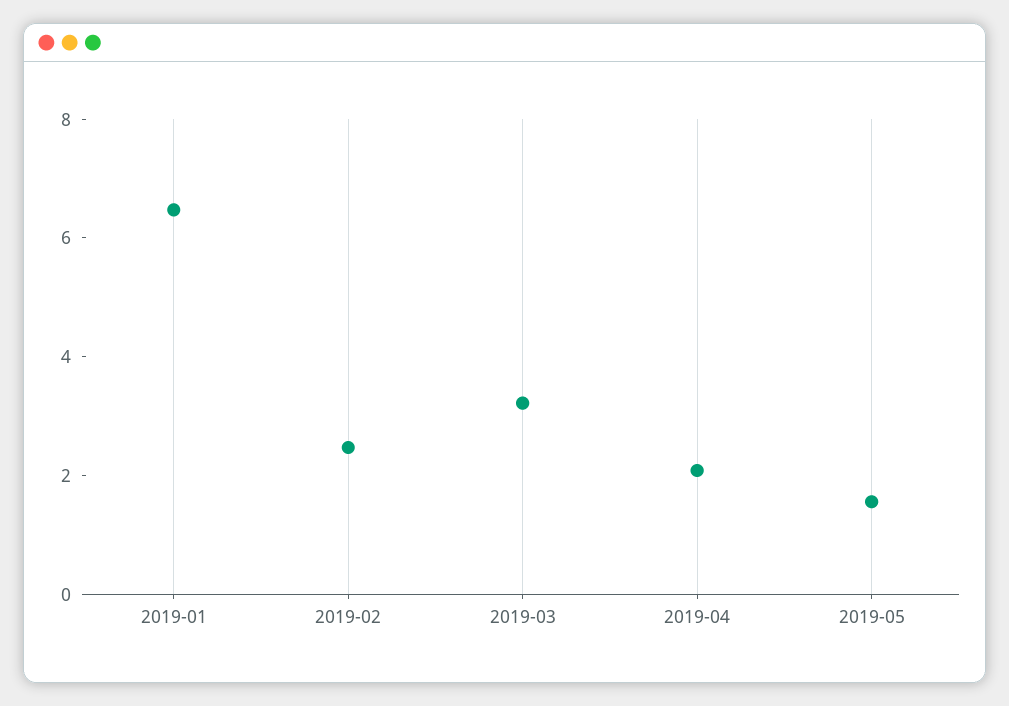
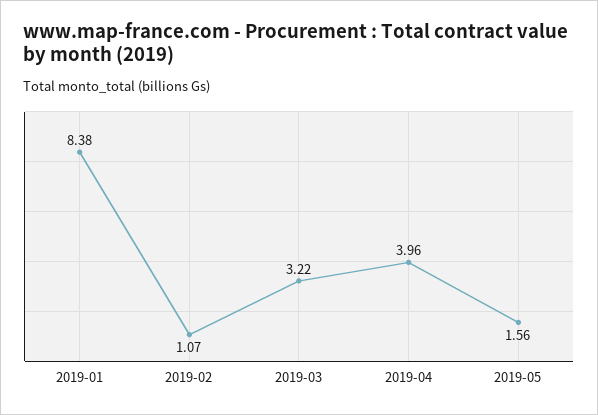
  {
-   "2019-01": 6.5,
+   "2019-01": 8.38,
-   "2019-02": 2.5,
+   "2019-02": 1.07,
    "2019-03": 3.22,
-   "2019-04": 2,
+   "2019-04": 3.96,
    "2019-05": 1.56
  }

